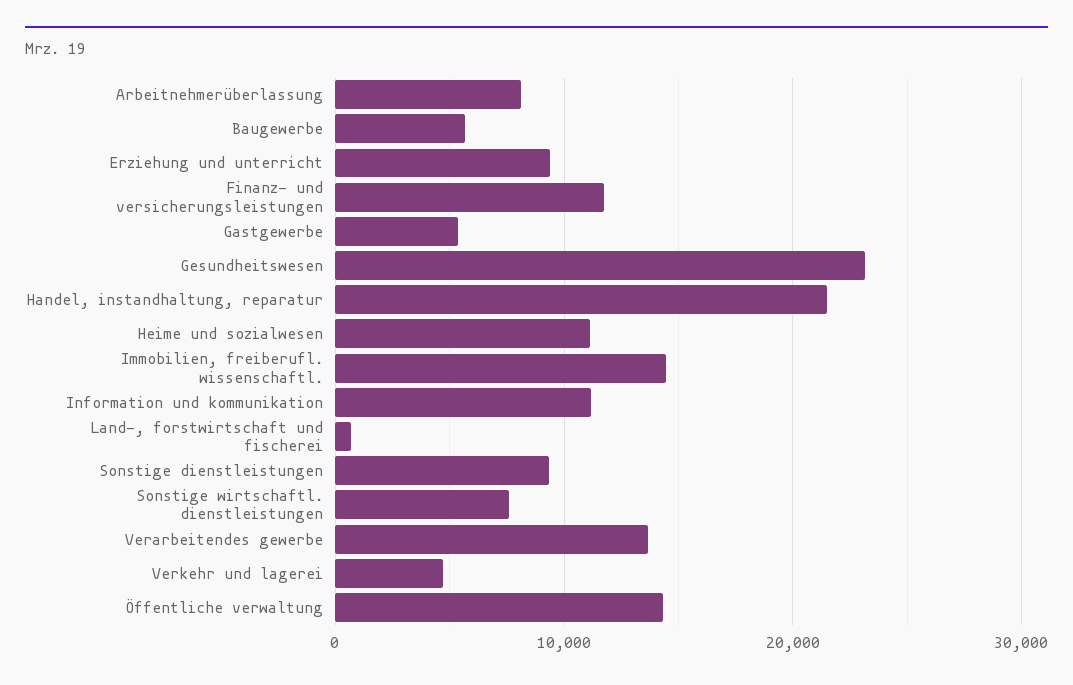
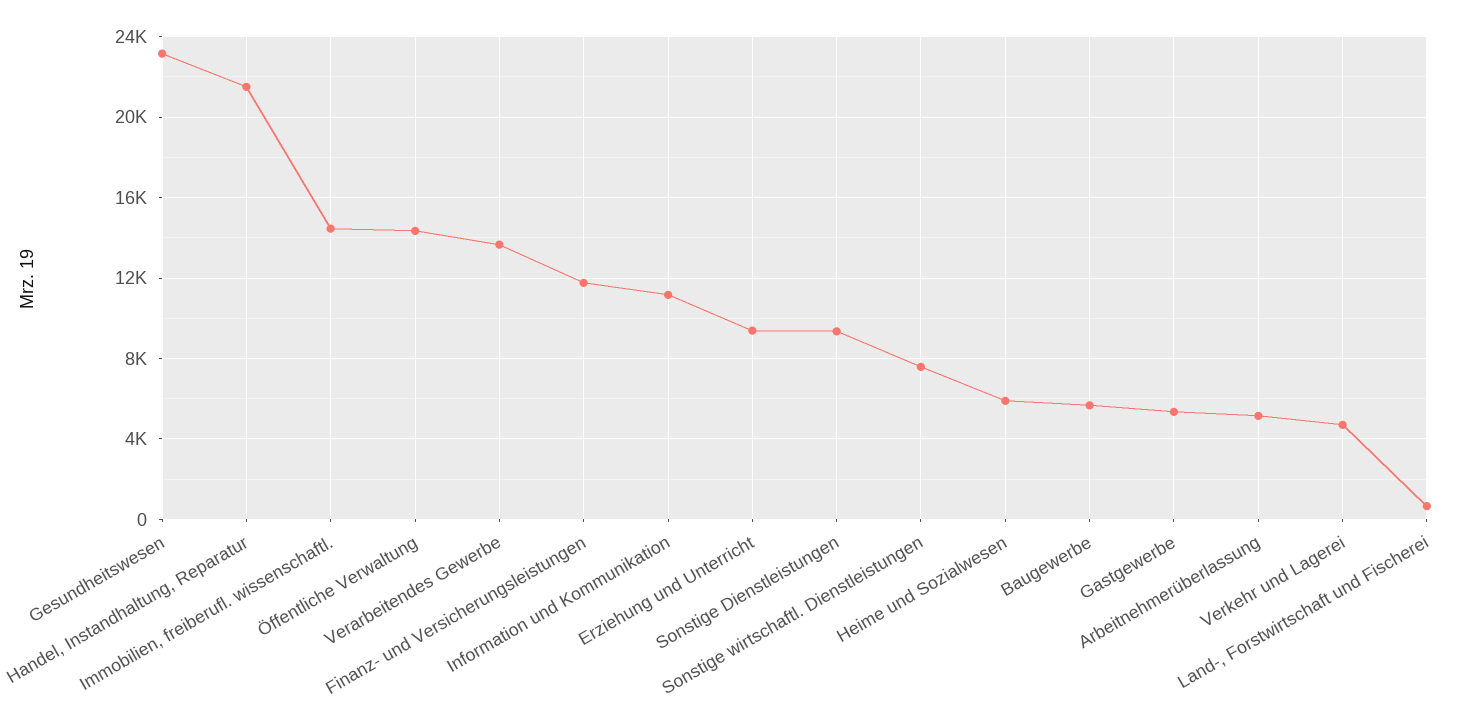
  {
-   "Arbeitnehmerüberlassung": 8000,
+   "Arbeitnehmerüberlassung": 5000,
    "Baugewerbe": 5500,
    "Erziehung und unterricht": 9500,
    "Finanz- und versicherungsleistungen": 12000,
    "Gastgewerbe": 5500,
    "Gesundheitswesen": 23000,
    "Handel, instandhaltung, reparatur": 21500,
-   "Heime und sozialwesen": 11000,
+   "Heime und sozialwesen": 6000,
    "Immobilien, freiberufl. wissenschaftl.": 14500,
    "Information und kommunikation": 11000,
    "Land-, forstwirtschaft und fischerei": 500,
    "Sonstige dienstleistungen": 9500,
    "Sonstige wirtschaftl. dienstleistungen": 7500,
    "Verarbeitendes gewerbe": 13500,
    "Verkehr und lagerei": 4500,
    "Öffentliche verwaltung": 14500
  }

